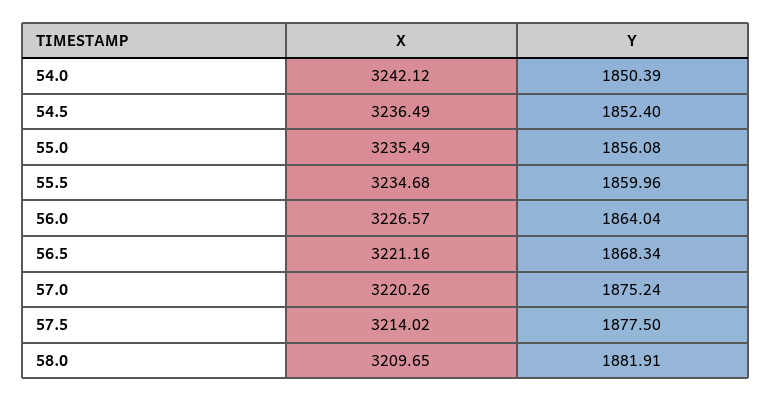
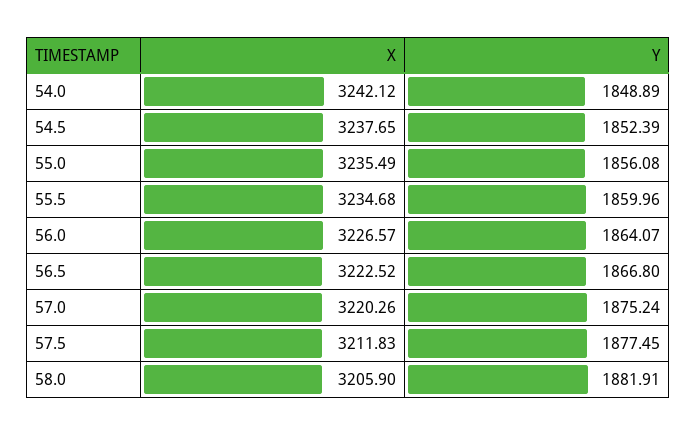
  {
    "X": {
      "54.0": 3242.12,
-     "54.5": 3236.49,
+     "54.5": 3237.65,
      "55.0": 3235.49,
      "55.5": 3234.68,
      "56.0": 3226.57,
-     "56.5": 3221.16,
+     "56.5": 3222.52,
      "57.0": 3220.26,
-     "57.5": 3214.02,
+     "57.5": 3211.83,
-     "58.0": 3209.65
+     "58.0": 3205.9
    },
    "Y": {
-     "54.0": 1850.39,
+     "54.0": 1848.89,
-     "54.5": 1852.4,
+     "54.5": 1852.39,
      "55.0": 1856.08,
      "55.5": 1859.96,
-     "56.0": 1864.04,
+     "56.0": 1864.07,
-     "56.5": 1868.34,
+     "56.5": 1866.8,
      "57.0": 1875.24,
-     "57.5": 1877.5,
+     "57.5": 1877.45,
      "58.0": 1881.91
    }
  }

